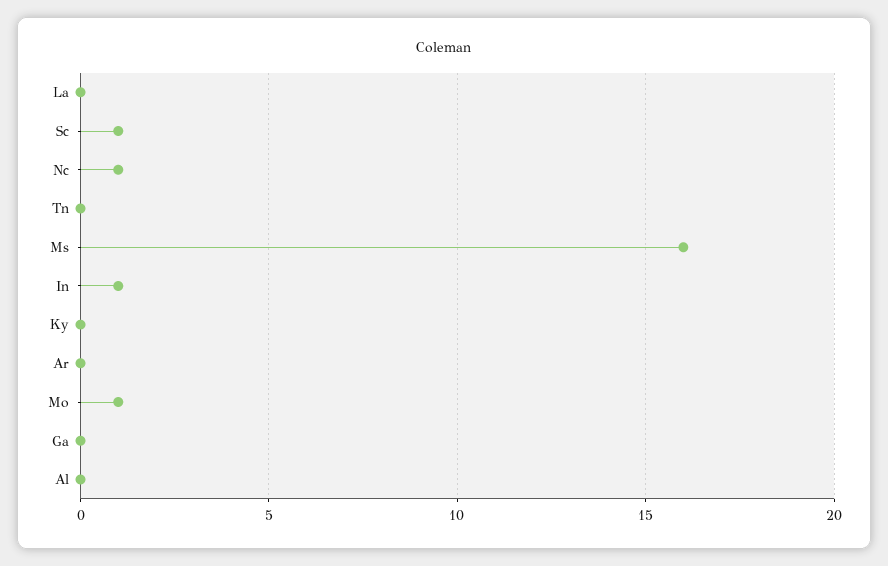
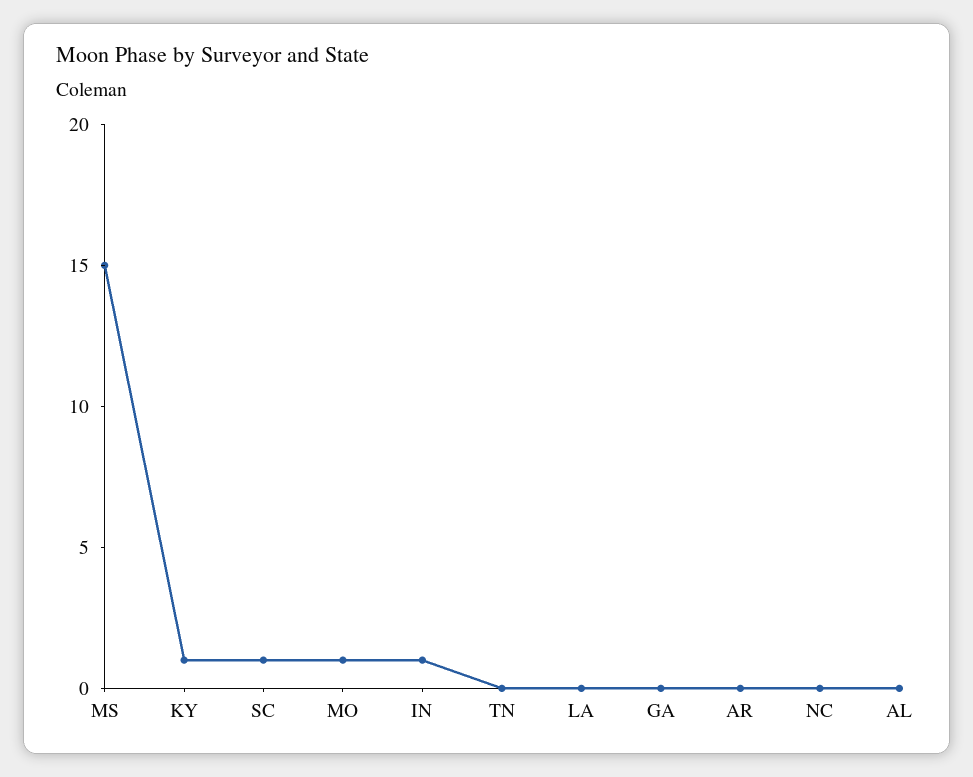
  {
    "La": 0,
    "Sc": 1,
-   "Nc": 1,
+   "Nc": 0,
    "Tn": 0,
-   "Ms": 16,
+   "Ms": 15,
    "In": 1,
-   "Ky": 0,
+   "Ky": 1,
    "Ar": 0,
    "Mo": 1,
    "Ga": 0,
    "Al": 0
  }

